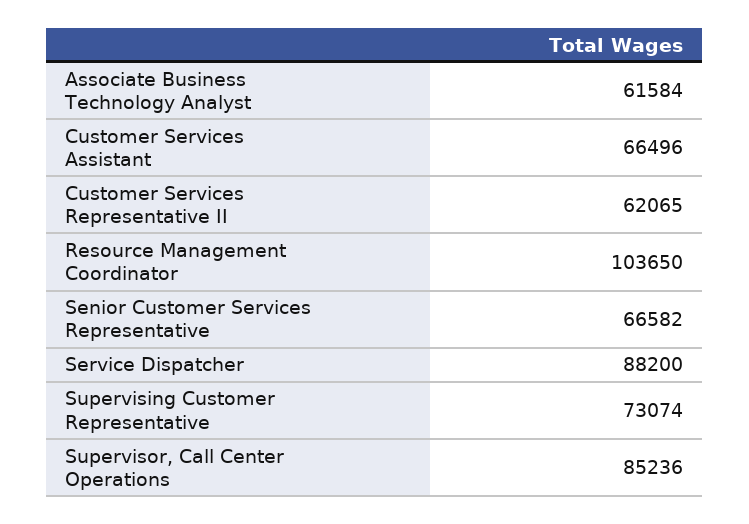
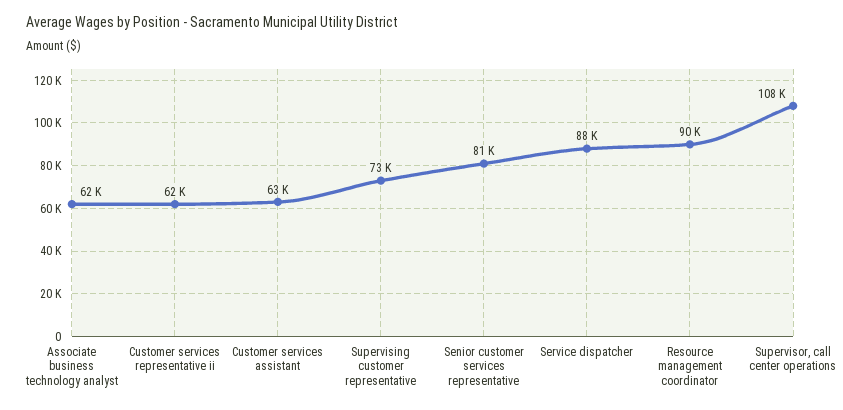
  {
    "Associate Business Technology Analyst": 61584,
-   "Customer Services Assistant": 66496,
+   "Customer Services Assistant": 63000,
    "Customer Services Representative II": 62065,
-   "Resource Management Coordinator": 103650,
+   "Resource Management Coordinator": 90000,
-   "Senior Customer Services Representative": 66582,
+   "Senior Customer Services Representative": 81000,
    "Service Dispatcher": 88200,
    "Supervising Customer Representative": 73074,
-   "Supervisor, Call Center Operations": 85236
+   "Supervisor, Call Center Operations": 108000
  }

